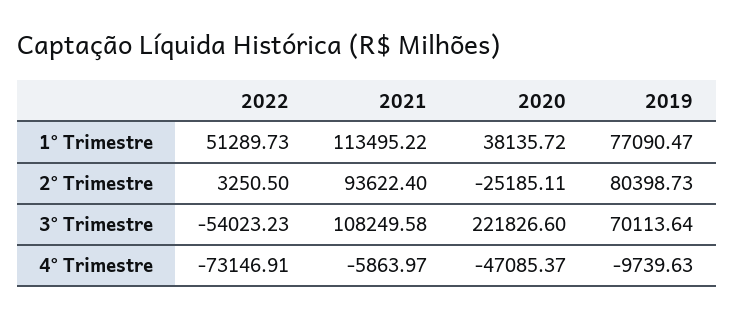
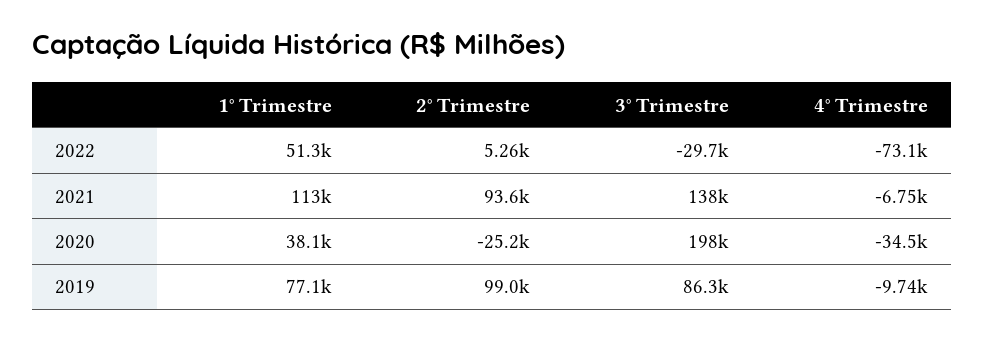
  {
    "2022": {
      "1° Trimestre": 51289.73,
-     "2° Trimestre": 3250.5,
+     "2° Trimestre": 5260,
-     "3° Trimestre": -54023.23,
+     "3° Trimestre": -29700,
      "4° Trimestre": -73146.91
    },
    "2021": {
      "1° Trimestre": 113495.22,
      "2° Trimestre": 93622.4,
-     "3° Trimestre": 108249.58,
+     "3° Trimestre": 138000,
-     "4° Trimestre": -5863.97
+     "4° Trimestre": -6750
    },
    "2020": {
      "1° Trimestre": 38135.72,
      "2° Trimestre": -25185.11,
-     "3° Trimestre": 221826.6,
+     "3° Trimestre": 198000,
-     "4° Trimestre": -47085.37
+     "4° Trimestre": -34500
    },
    "2019": {
      "1° Trimestre": 77090.47,
-     "2° Trimestre": 80398.73,
+     "2° Trimestre": 99000,
-     "3° Trimestre": 70113.64,
+     "3° Trimestre": 86300,
      "4° Trimestre": -9739.63
    }
  }

